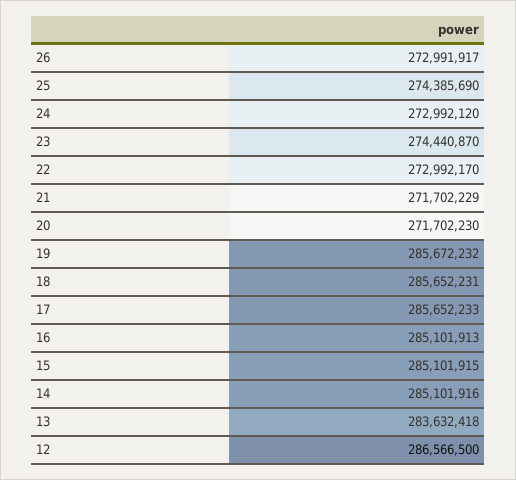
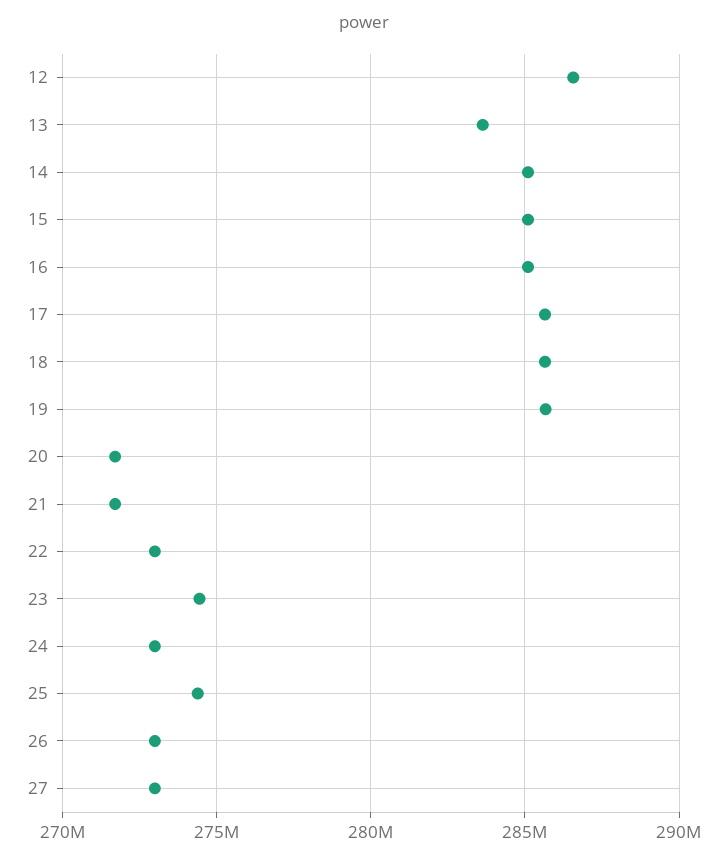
  {
    "26": 272991917,
    "25": 274385690,
    "24": 272992120,
    "23": 274440870,
    "22": 272992170,
    "21": 271702229,
    "20": 271702230,
    "19": 285672232,
    "18": 285652231,
    "17": 285652233,
    "16": 285101913,
    "15": 285101915,
    "14": 285101916,
    "13": 283632418,
-   "12": 286566500
+   "12": 286566500,
+   "27": 273000000
  }

